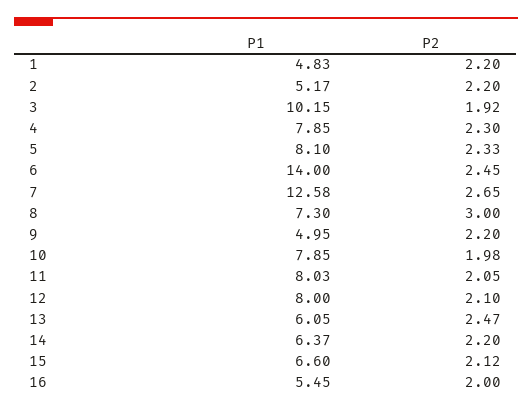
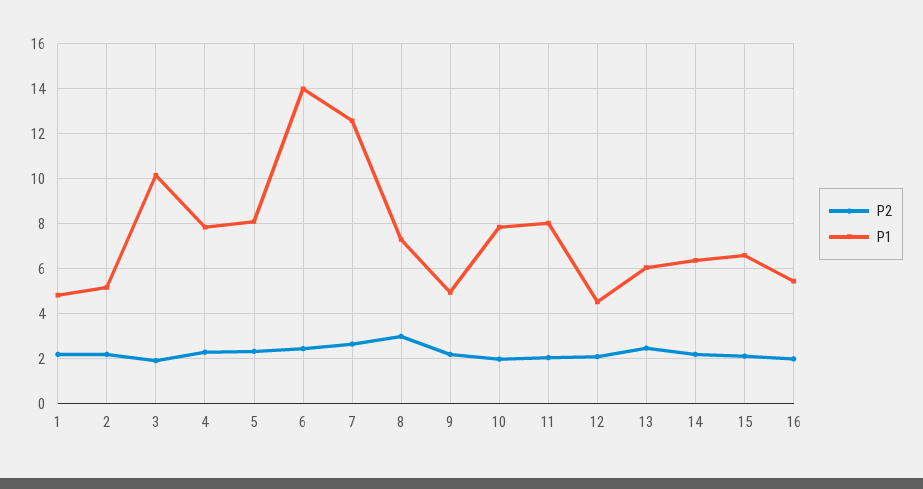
  {
    "P1": {
      "1": 4.83,
      "2": 5.17,
      "3": 10.15,
      "4": 7.85,
      "5": 8.1,
      "6": 14,
      "7": 12.58,
      "8": 7.3,
      "9": 4.95,
      "10": 7.85,
      "11": 8.03,
-     "12": 8,
+     "12": 4.5,
      "13": 6.05,
      "14": 6.37,
      "15": 6.6,
      "16": 5.45
    },
    "P2": {
      "1": 2.2,
      "2": 2.2,
      "3": 1.92,
      "4": 2.3,
      "5": 2.33,
      "6": 2.45,
      "7": 2.65,
      "8": 3,
      "9": 2.2,
      "10": 1.98,
      "11": 2.05,
      "12": 2.1,
      "13": 2.47,
      "14": 2.2,
      "15": 2.12,
      "16": 2
    }
  }

